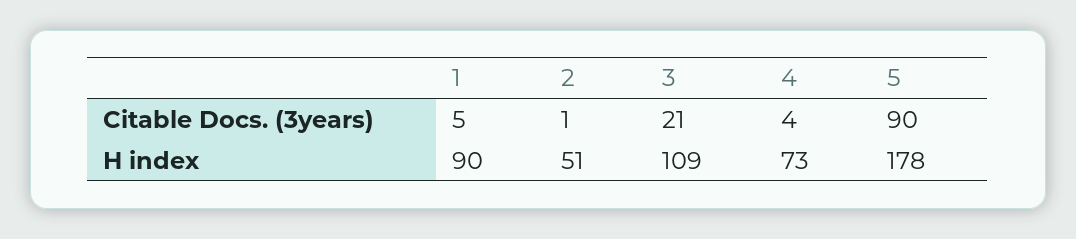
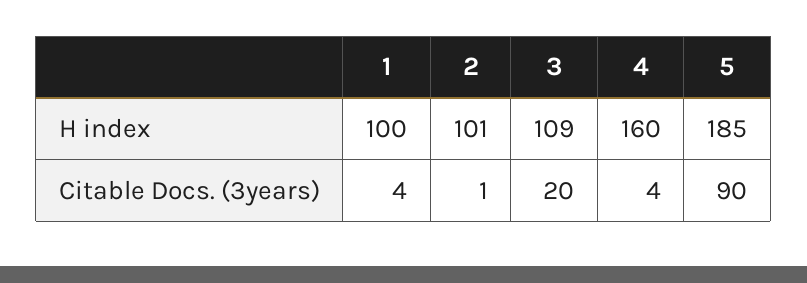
  {
    "1": {
-     "Citable Docs. (3years)": 5,
+     "Citable Docs. (3years)": 4,
-     "H index": 90
+     "H index": 100
    },
    "2": {
      "Citable Docs. (3years)": 1,
-     "H index": 51
+     "H index": 101
    },
    "3": {
-     "Citable Docs. (3years)": 21,
+     "Citable Docs. (3years)": 20,
      "H index": 109
    },
    "4": {
      "Citable Docs. (3years)": 4,
-     "H index": 73
+     "H index": 160
    },
    "5": {
      "Citable Docs. (3years)": 90,
-     "H index": 178
+     "H index": 185
    }
  }

